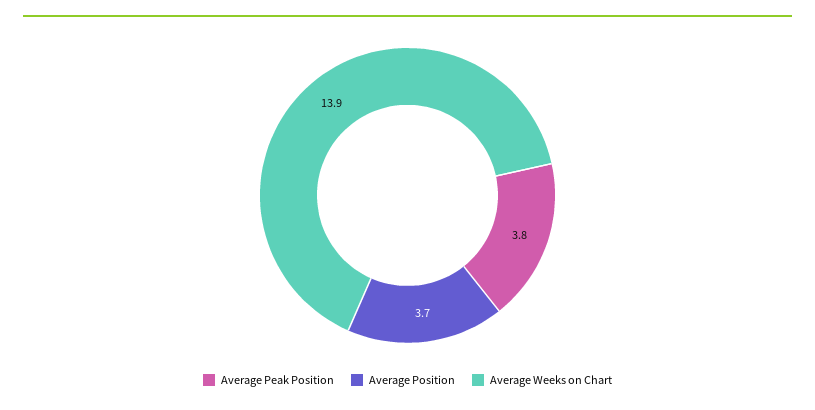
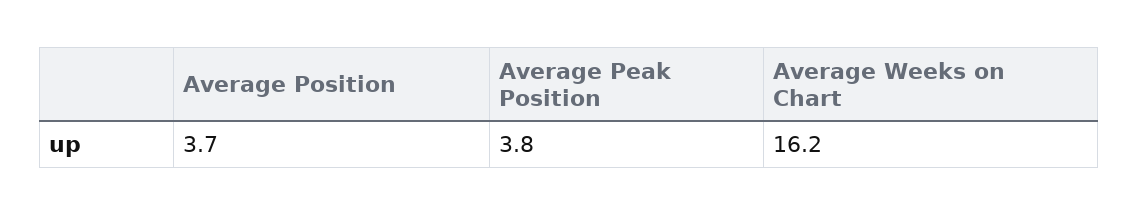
  {
    "Average Peak Position": 3.8,
    "Average Position": 3.7,
-   "Average Weeks on Chart": 13.9
+   "Average Weeks on Chart": 16.2
  }

